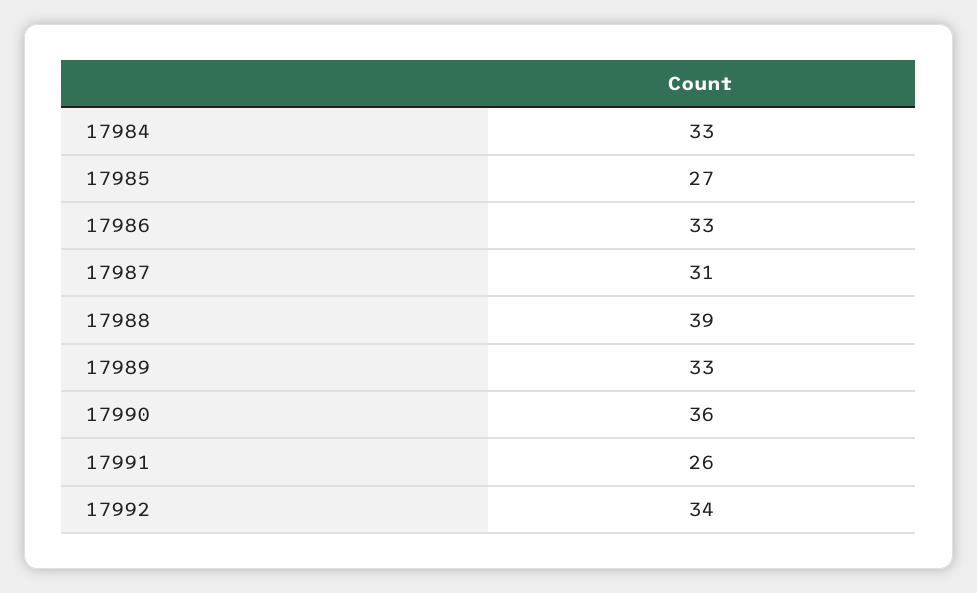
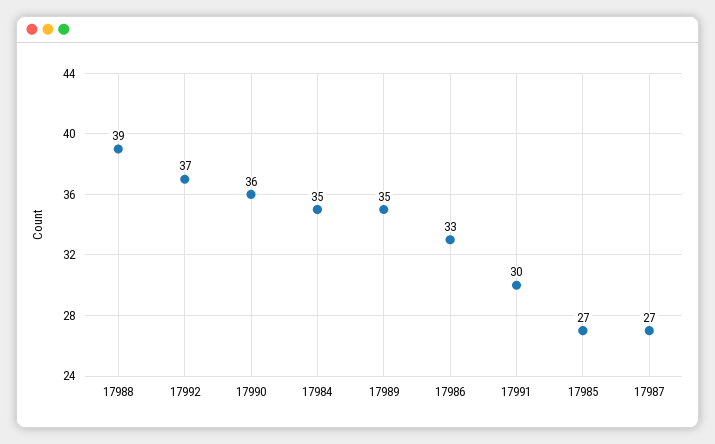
  {
-   "17984": 33,
+   "17984": 35,
    "17985": 27,
    "17986": 33,
-   "17987": 31,
+   "17987": 27,
    "17988": 39,
-   "17989": 33,
+   "17989": 35,
    "17990": 36,
-   "17991": 26,
+   "17991": 30,
-   "17992": 34
+   "17992": 37
  }

